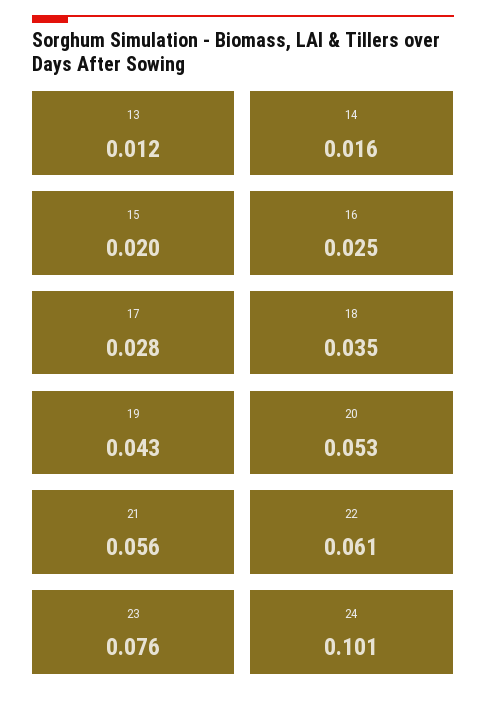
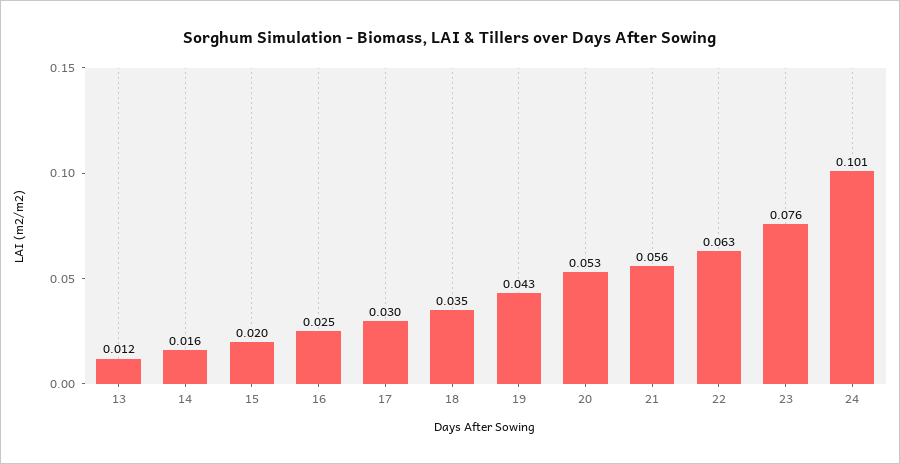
  {
    "13": 0.012,
    "14": 0.016,
    "15": 0.02,
    "16": 0.025,
-   "17": 0.028,
+   "17": 0.03,
    "18": 0.035,
    "19": 0.043,
    "20": 0.053,
    "21": 0.056,
-   "22": 0.061,
+   "22": 0.063,
    "23": 0.076,
    "24": 0.101
  }

